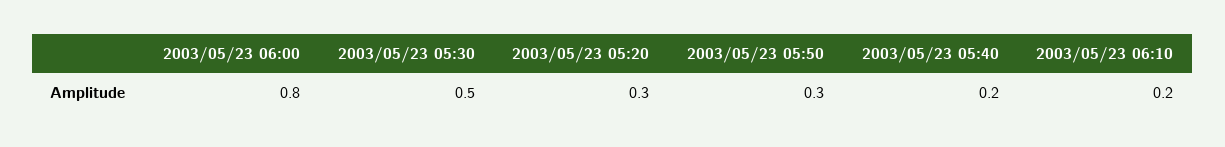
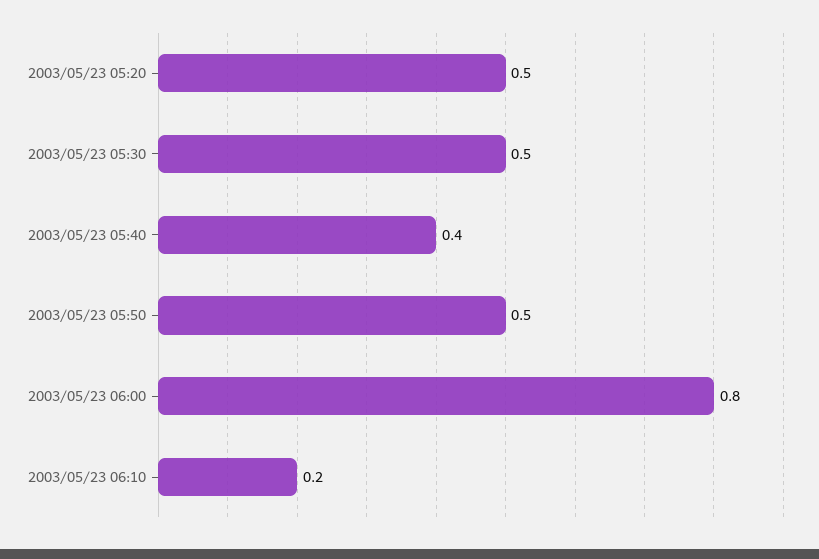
  {
    "2003/05/23 06:00": 0.8,
    "2003/05/23 05:30": 0.5,
-   "2003/05/23 05:20": 0.3,
+   "2003/05/23 05:20": 0.5,
-   "2003/05/23 05:50": 0.3,
+   "2003/05/23 05:50": 0.5,
-   "2003/05/23 05:40": 0.2,
+   "2003/05/23 05:40": 0.4,
    "2003/05/23 06:10": 0.2
  }

